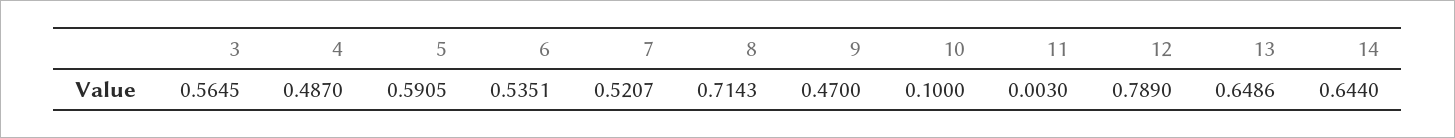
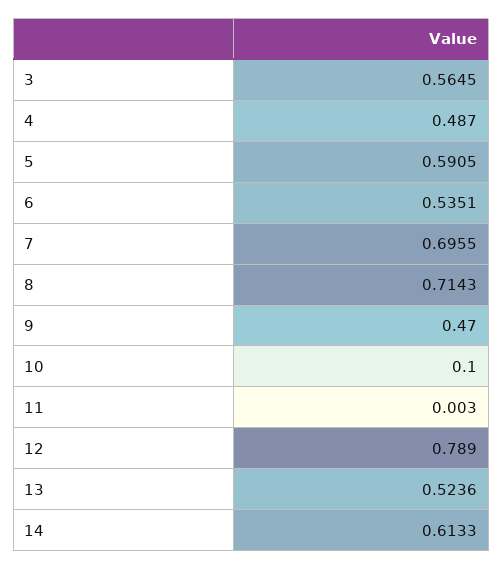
  {
    "3": 0.5645,
    "4": 0.487,
    "5": 0.5905,
    "6": 0.5351,
-   "7": 0.5207,
+   "7": 0.6955,
    "8": 0.7143,
    "9": 0.47,
    "10": 0.1,
    "11": 0.003,
    "12": 0.789,
-   "13": 0.6486,
+   "13": 0.5236,
-   "14": 0.644
+   "14": 0.6133
  }

